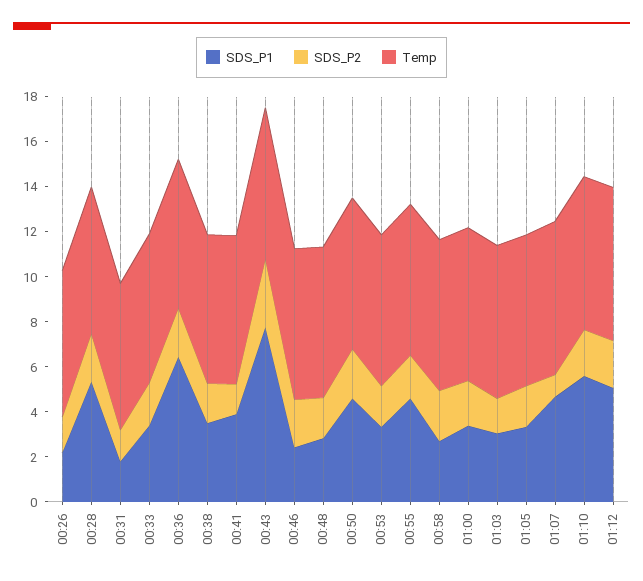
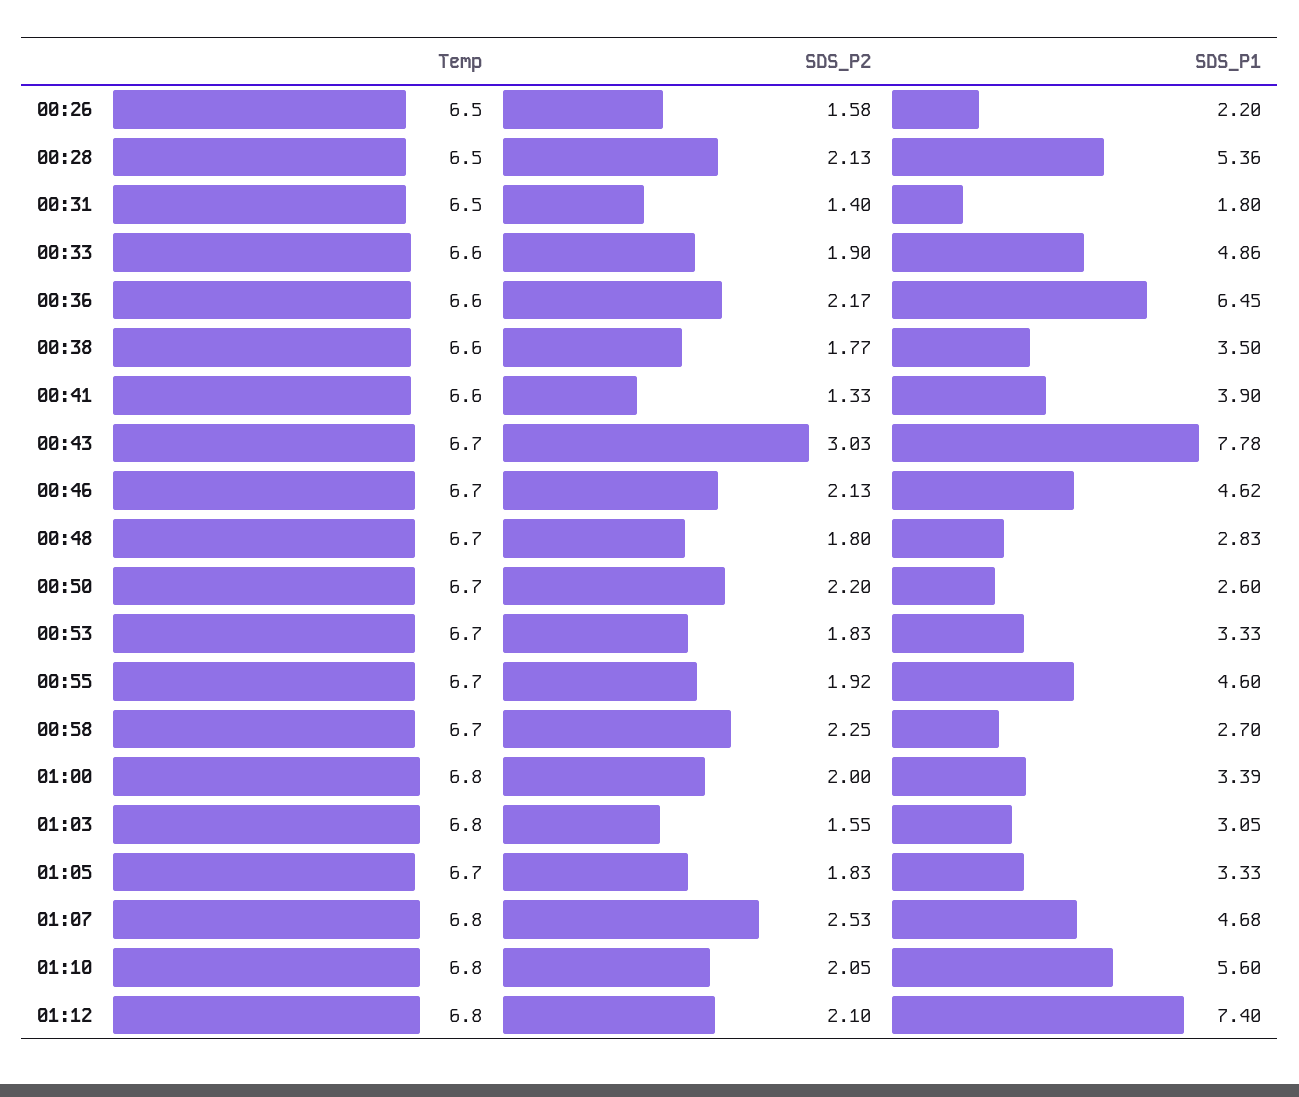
  {
    "SDS_P1": {
      "00:26": 2.2,
      "00:28": 5.36,
      "00:31": 1.8,
-     "00:33": 3.5,
+     "00:33": 4.86,
      "00:36": 6.45,
      "00:38": 3.5,
      "00:41": 3.9,
      "00:43": 7.78,
-     "00:46": 2.5,
+     "00:46": 4.62,
      "00:48": 2.83,
-     "00:50": 4.5,
+     "00:50": 2.6,
      "00:53": 3.33,
      "00:55": 4.6,
      "00:58": 2.7,
      "01:00": 3.39,
      "01:03": 3.05,
      "01:05": 3.33,
      "01:07": 4.68,
      "01:10": 5.6,
-     "01:12": 5
+     "01:12": 7.4
    },
    "SDS_P2": {
      "00:26": 1.58,
      "00:28": 2.13,
      "00:31": 1.4,
      "00:33": 1.9,
      "00:36": 2.17,
      "00:38": 1.77,
      "00:41": 1.33,
      "00:43": 3.03,
      "00:46": 2.13,
      "00:48": 1.8,
      "00:50": 2.2,
      "00:53": 1.83,
      "00:55": 1.92,
      "00:58": 2.25,
      "01:00": 2,
      "01:03": 1.55,
      "01:05": 1.83,
-     "01:07": 1,
+     "01:07": 2.53,
      "01:10": 2.05,
      "01:12": 2.1
    },
    "Temp": {
      "00:26": 6.5,
      "00:28": 6.5,
      "00:31": 6.5,
      "00:33": 6.6,
      "00:36": 6.6,
      "00:38": 6.6,
      "00:41": 6.6,
      "00:43": 6.7,
      "00:46": 6.7,
      "00:48": 6.7,
      "00:50": 6.7,
      "00:53": 6.7,
      "00:55": 6.7,
      "00:58": 6.7,
      "01:00": 6.8,
      "01:03": 6.8,
      "01:05": 6.7,
      "01:07": 6.8,
      "01:10": 6.8,
      "01:12": 6.8
    }
  }

